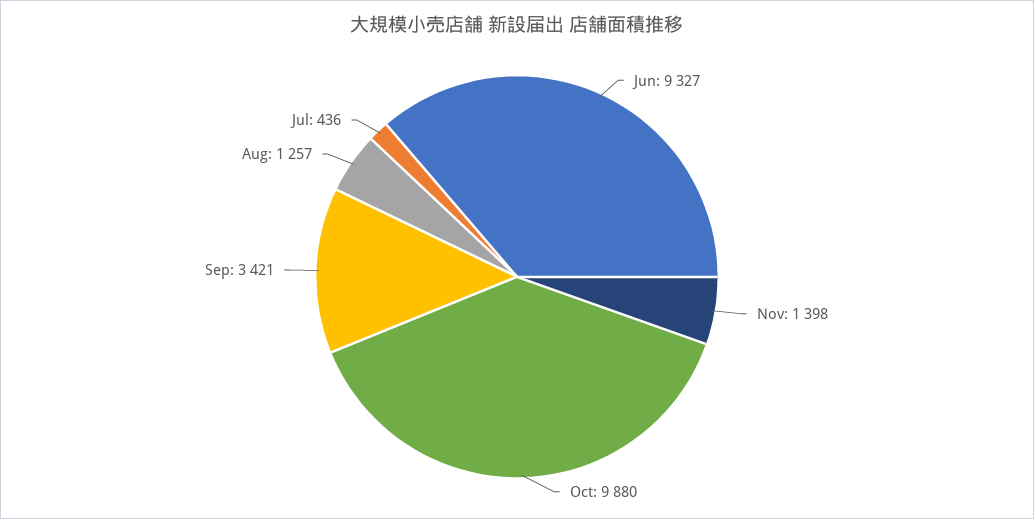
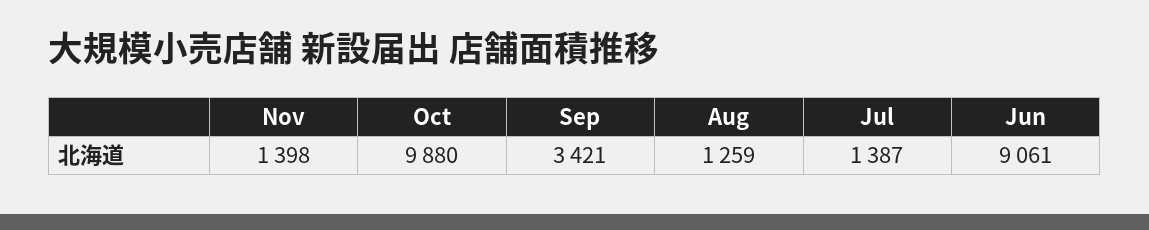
  {
-   "Jun": 9327,
+   "Jun": 9061,
    "Nov": 1398,
    "Oct": 9880,
    "Sep": 3421,
-   "Aug": 1257,
+   "Aug": 1259,
-   "Jul": 436
+   "Jul": 1387
  }

